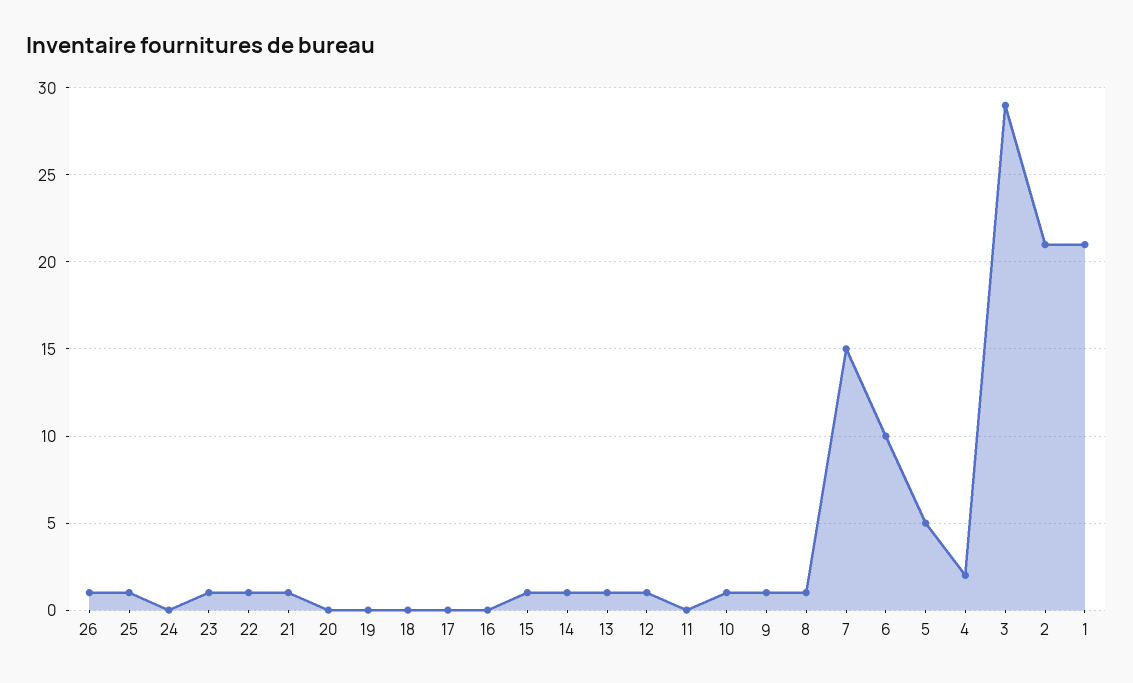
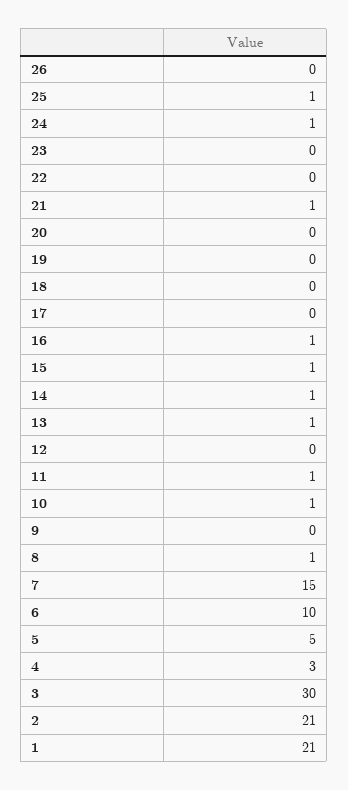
  {
-   "26": 1,
+   "26": 0,
    "25": 1,
-   "24": 0,
+   "24": 1,
-   "23": 1,
+   "23": 0,
-   "22": 1,
+   "22": 0,
    "21": 1,
    "20": 0,
    "19": 0,
    "18": 0,
    "17": 0,
-   "16": 0,
+   "16": 1,
    "15": 1,
    "14": 1,
    "13": 1,
-   "12": 1,
+   "12": 0,
-   "11": 0,
+   "11": 1,
    "10": 1,
-   "9": 1,
+   "9": 0,
    "8": 1,
    "7": 15,
    "6": 10,
    "5": 5,
-   "4": 2,
+   "4": 3,
-   "3": 29,
+   "3": 30,
    "2": 21,
    "1": 21
  }

